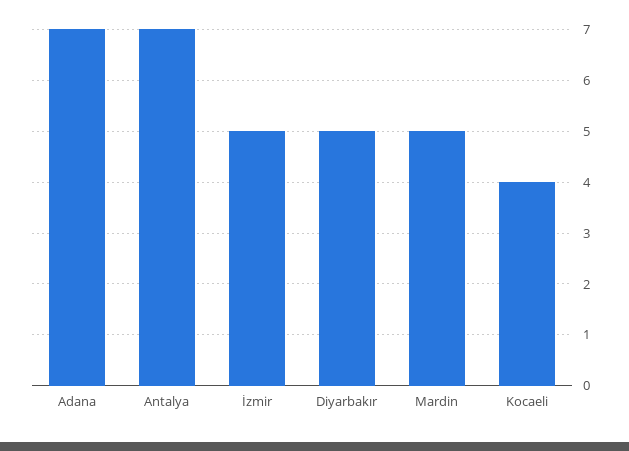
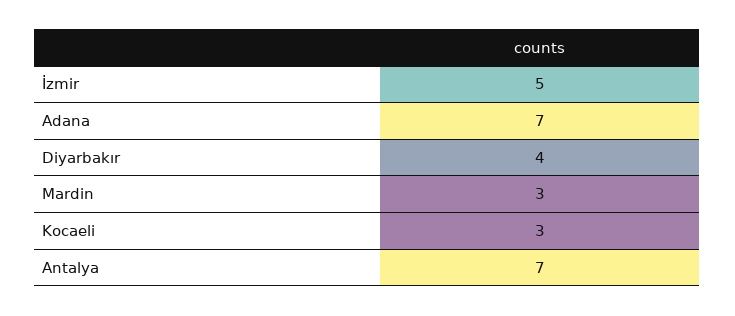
  {
    "Adana": 7,
    "Antalya": 7,
    "İzmir": 5,
-   "Diyarbakır": 5,
+   "Diyarbakır": 4,
-   "Mardin": 5,
+   "Mardin": 3,
-   "Kocaeli": 4
+   "Kocaeli": 3
  }

